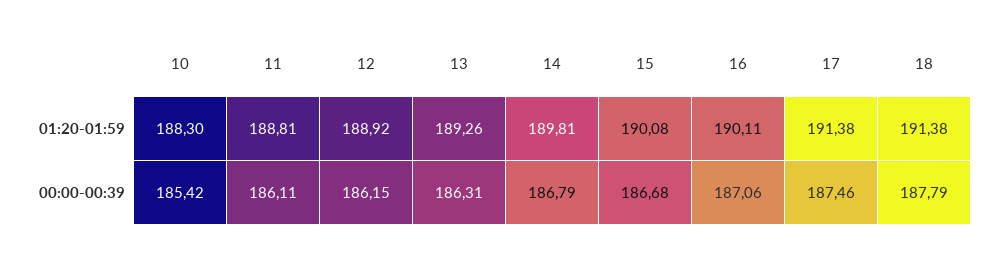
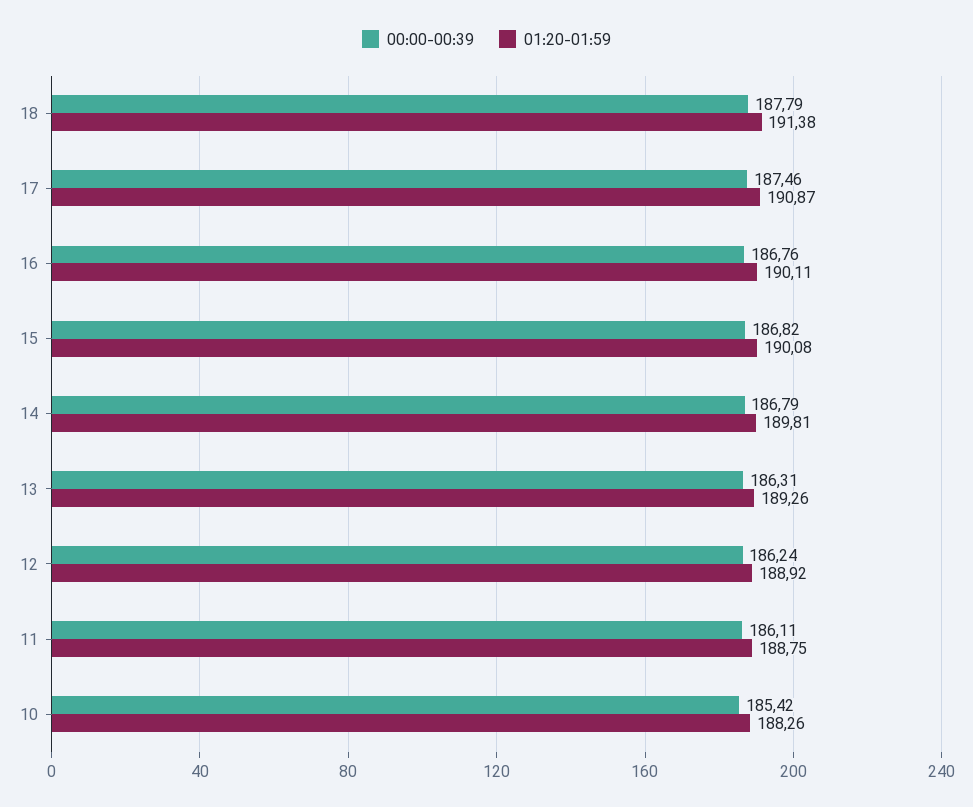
  {
    "01:20-01:59": {
-     "10": 188.3,
+     "10": 188.26,
-     "11": 188.81,
+     "11": 188.75,
      "12": 188.92,
      "13": 189.26,
      "14": 189.81,
      "15": 190.08,
      "16": 190.11,
-     "17": 191.38,
+     "17": 190.87,
      "18": 191.38
    },
    "00:00-00:39": {
      "10": 185.42,
      "11": 186.11,
-     "12": 186.15,
+     "12": 186.24,
      "13": 186.31,
      "14": 186.79,
-     "15": 186.68,
+     "15": 186.82,
-     "16": 187.06,
+     "16": 186.76,
      "17": 187.46,
      "18": 187.79
    }
  }

